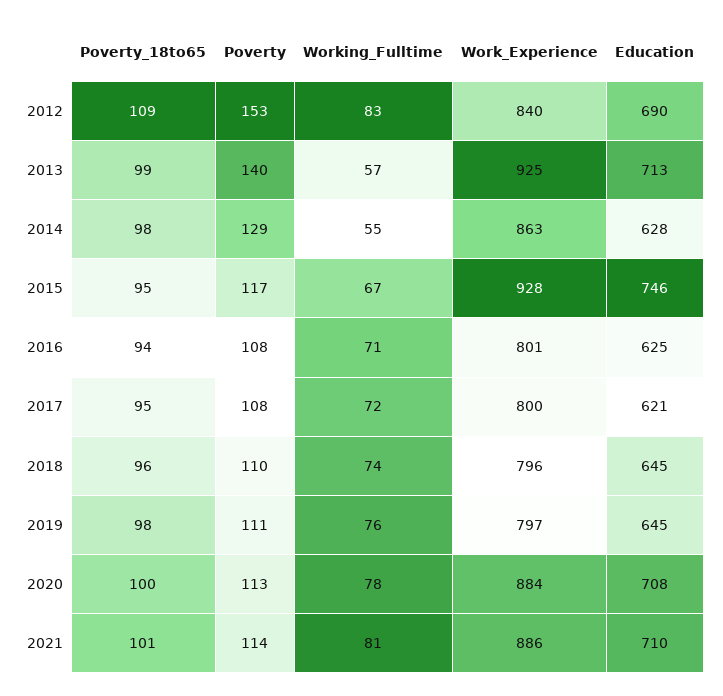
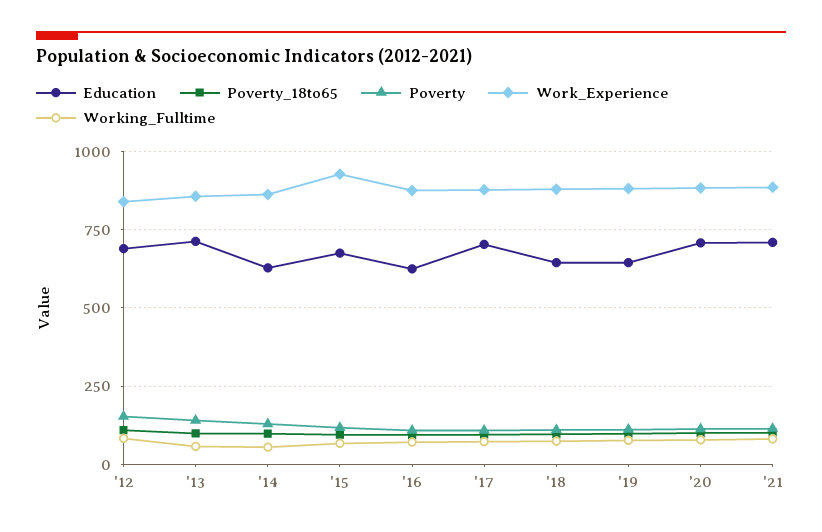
  {
    "Poverty_18to65": {
      "2012": 109,
      "2013": 99,
      "2014": 98,
      "2015": 95,
      "2016": 94,
      "2017": 95,
      "2018": 96,
      "2019": 98,
      "2020": 100,
      "2021": 101
    },
    "Poverty": {
      "2012": 153,
      "2013": 140,
      "2014": 129,
      "2015": 117,
      "2016": 108,
      "2017": 108,
      "2018": 110,
      "2019": 111,
      "2020": 113,
      "2021": 114
    },
    "Working_Fulltime": {
      "2012": 83,
      "2013": 57,
      "2014": 55,
      "2015": 67,
      "2016": 71,
      "2017": 72,
      "2018": 74,
      "2019": 76,
      "2020": 78,
      "2021": 81
    },
    "Work_Experience": {
      "2012": 840,
-     "2013": 925,
+     "2013": 850,
      "2014": 863,
      "2015": 928,
-     "2016": 801,
+     "2016": 875,
-     "2017": 800,
+     "2017": 875,
-     "2018": 796,
+     "2018": 875,
-     "2019": 797,
+     "2019": 875,
      "2020": 884,
      "2021": 886
    },
    "Education": {
      "2012": 690,
      "2013": 713,
      "2014": 628,
-     "2015": 746,
+     "2015": 675,
      "2016": 625,
-     "2017": 621,
+     "2017": 700,
      "2018": 645,
      "2019": 645,
      "2020": 708,
      "2021": 710
    }
  }

